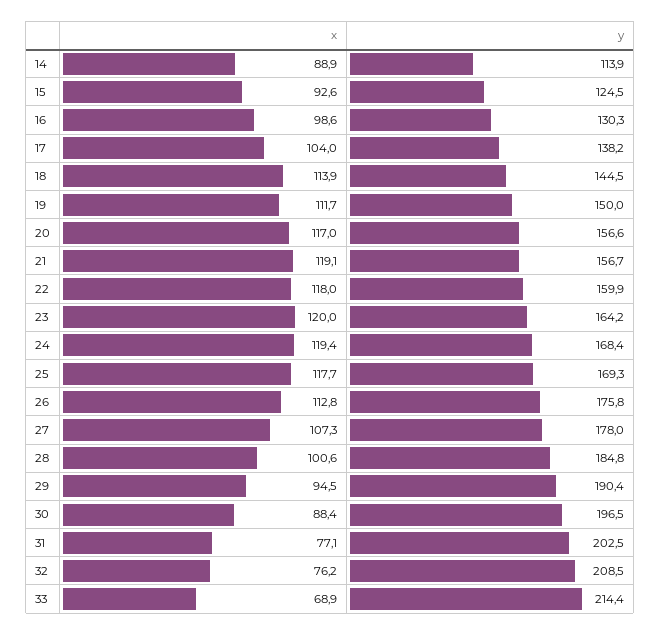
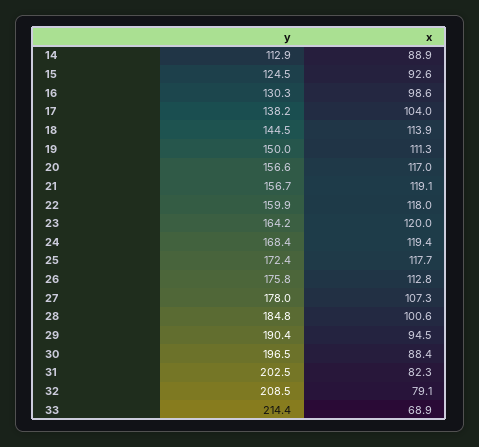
  {
    "x": {
      "14": 88.9,
      "15": 92.6,
      "16": 98.6,
      "17": 104,
      "18": 113.9,
-     "19": 111.7,
+     "19": 111.3,
      "20": 117,
      "21": 119.1,
      "22": 118,
      "23": 120,
      "24": 119.4,
      "25": 117.7,
      "26": 112.8,
      "27": 107.3,
      "28": 100.6,
      "29": 94.5,
      "30": 88.4,
-     "31": 77.1,
+     "31": 82.3,
-     "32": 76.2,
+     "32": 79.1,
      "33": 68.9
    },
    "y": {
-     "14": 113.9,
+     "14": 112.9,
      "15": 124.5,
      "16": 130.3,
      "17": 138.2,
      "18": 144.5,
      "19": 150,
      "20": 156.6,
      "21": 156.7,
      "22": 159.9,
      "23": 164.2,
      "24": 168.4,
-     "25": 169.3,
+     "25": 172.4,
      "26": 175.8,
      "27": 178,
      "28": 184.8,
      "29": 190.4,
      "30": 196.5,
      "31": 202.5,
      "32": 208.5,
      "33": 214.4
    }
  }

